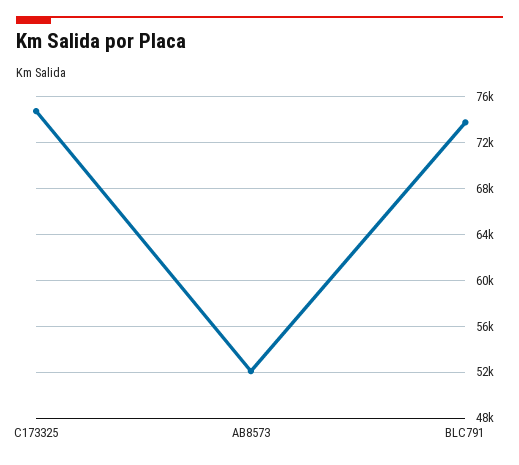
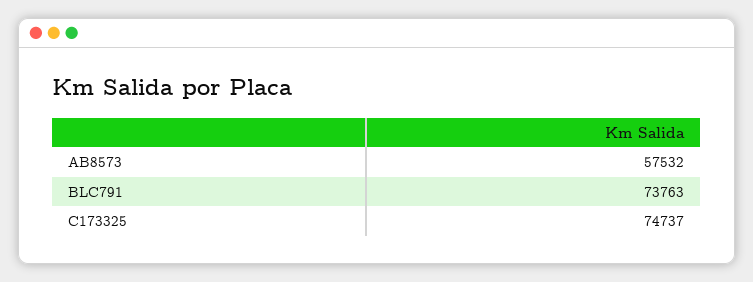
  {
    "C173325": 74737,
-   "AB8573": 52000,
+   "AB8573": 57532,
    "BLC791": 73763
  }

